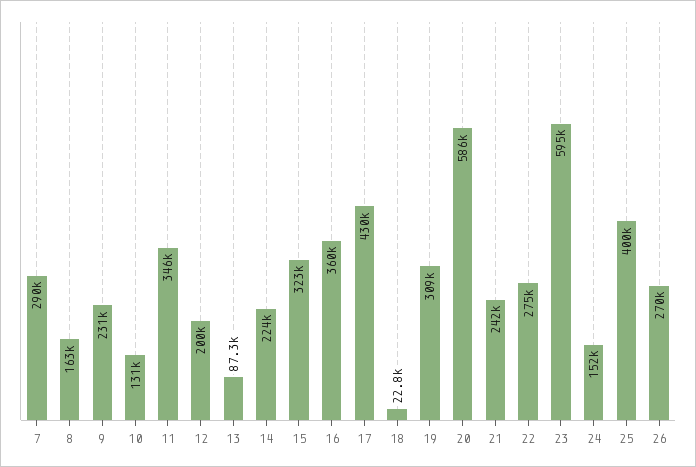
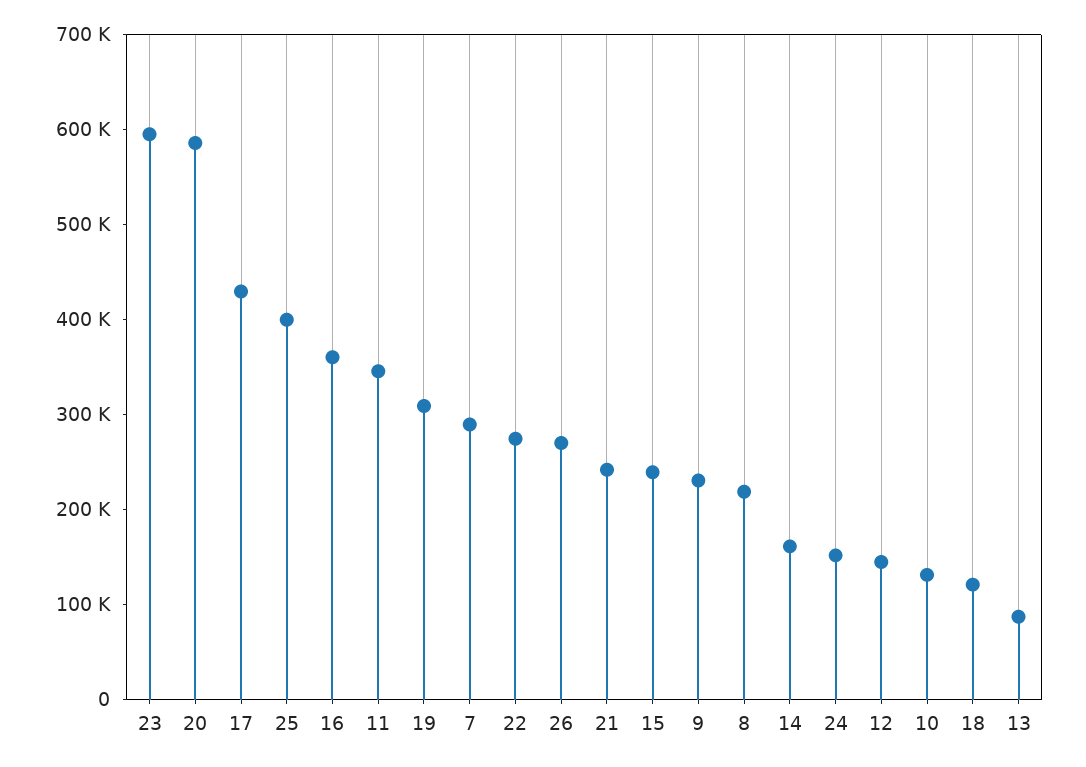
  {
    "7": 290000,
-   "8": 163000,
+   "8": 220000,
    "9": 231000,
    "10": 131000,
    "11": 346000,
-   "12": 200000,
+   "12": 140000,
    "13": 87300,
-   "14": 224000,
+   "14": 160000,
-   "15": 323000,
+   "15": 240000,
    "16": 360000,
    "17": 430000,
-   "18": 22800,
+   "18": 120000,
    "19": 309000,
    "20": 586000,
    "21": 242000,
    "22": 275000,
    "23": 595000,
    "24": 152000,
    "25": 400000,
    "26": 270000
  }

